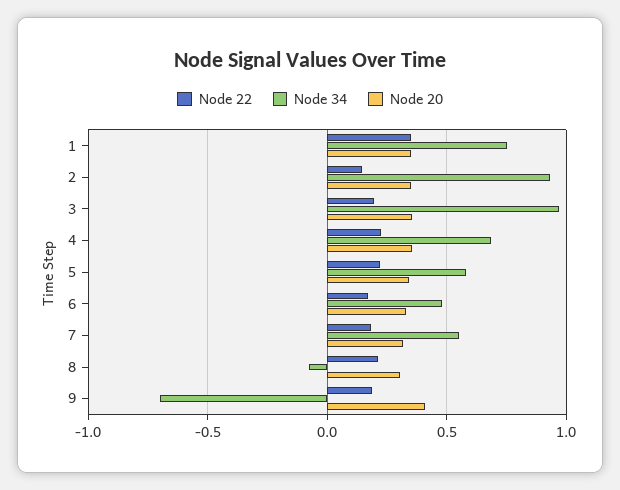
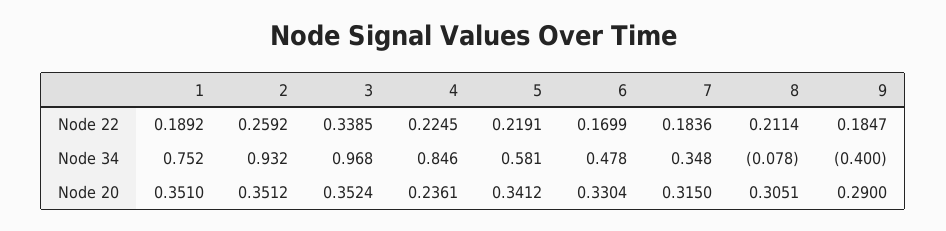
  {
    "Node 22": {
-     "1": 0.35,
+     "1": 0.1892,
-     "2": 0.15,
+     "2": 0.2592,
-     "3": 0.2,
+     "3": 0.3385,
      "4": 0.2245,
      "5": 0.2191,
      "6": 0.1699,
      "7": 0.1836,
      "8": 0.2114,
      "9": 0.1847
    },
    "Node 34": {
      "1": 0.752,
      "2": 0.932,
      "3": 0.968,
-     "4": 0.7,
+     "4": 0.846,
      "5": 0.581,
      "6": 0.478,
-     "7": 0.55,
+     "7": 0.348,
      "8": -0.078,
-     "9": -0.7
+     "9": -0.4
    },
    "Node 20": {
      "1": 0.351,
      "2": 0.3512,
      "3": 0.3524,
-     "4": 0.35,
+     "4": 0.2361,
      "5": 0.3412,
      "6": 0.3304,
      "7": 0.315,
      "8": 0.3051,
-     "9": 0.4
+     "9": 0.29
    }
  }

